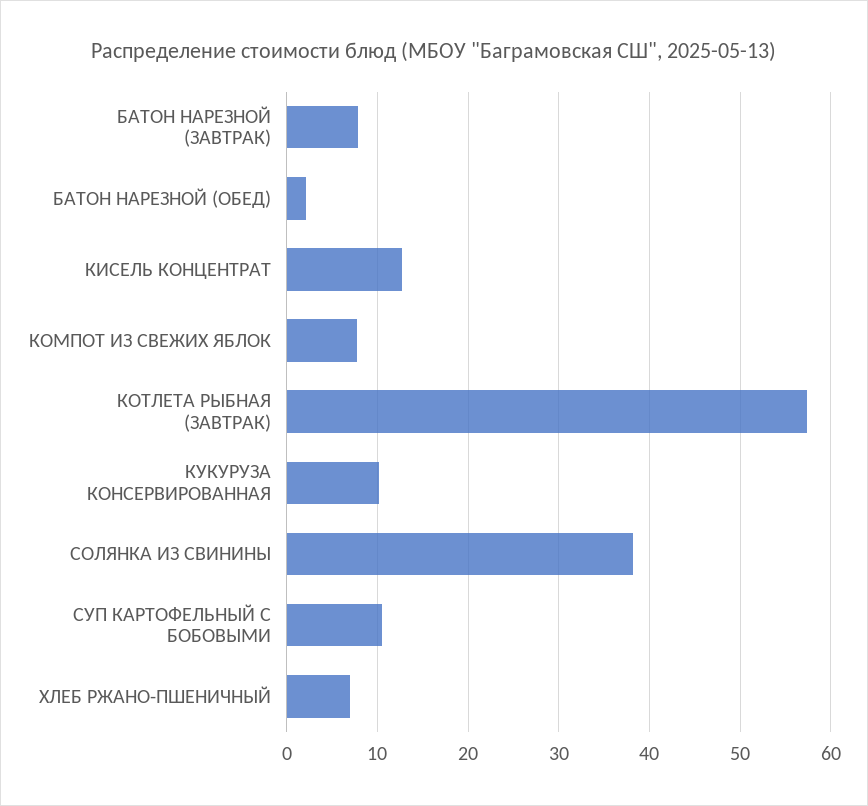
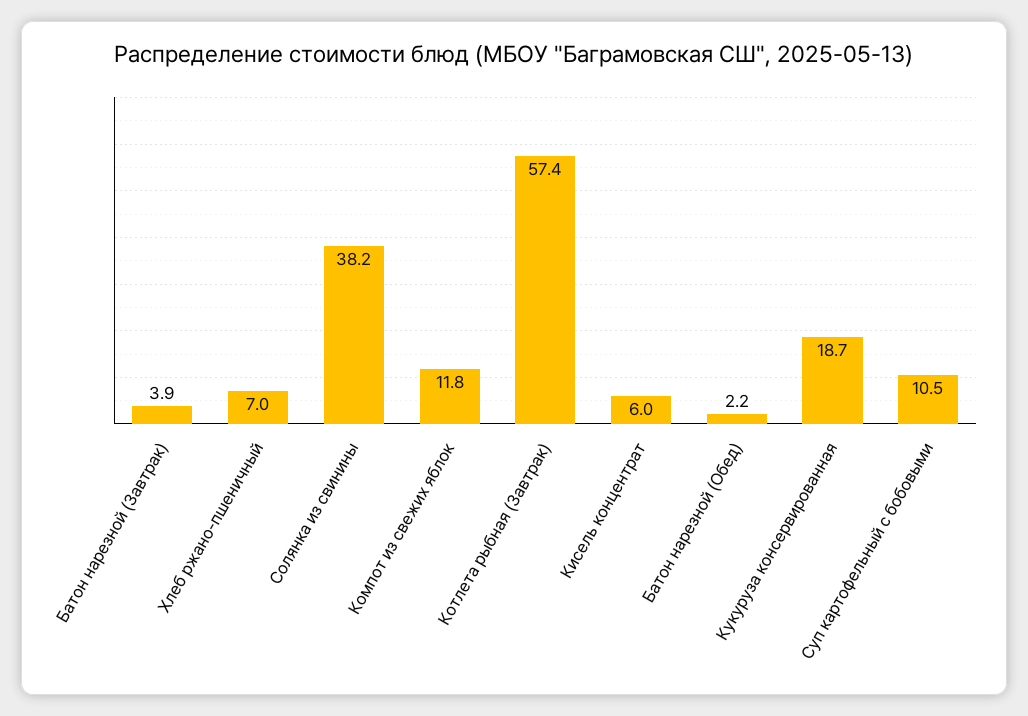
  {
-   "БАТОН НАРЕЗНОЙ (ЗАВТРАК)": 8,
+   "БАТОН НАРЕЗНОЙ (ЗАВТРАК)": 3.9,
    "БАТОН НАРЕЗНОЙ (ОБЕД)": 2.2,
-   "КИСЕЛЬ КОНЦЕНТРАТ": 13,
+   "КИСЕЛЬ КОНЦЕНТРАТ": 6,
-   "КОМПОТ ИЗ СВЕЖИХ ЯБЛОК": 8,
+   "КОМПОТ ИЗ СВЕЖИХ ЯБЛОК": 11.8,
    "КОТЛЕТА РЫБНАЯ (ЗАВТРАК)": 57.4,
-   "КУКУРУЗА КОНСЕРВИРОВАННАЯ": 10,
+   "КУКУРУЗА КОНСЕРВИРОВАННАЯ": 18.7,
    "СОЛЯНКА ИЗ СВИНИНЫ": 38.2,
    "СУП КАРТОФЕЛЬНЫЙ С БОБОВЫМИ": 10.5,
    "ХЛЕБ РЖАНО-ПШЕНИЧНЫЙ": 7
  }

